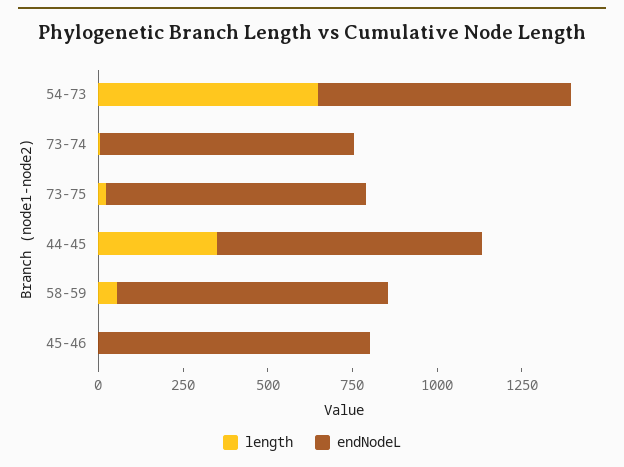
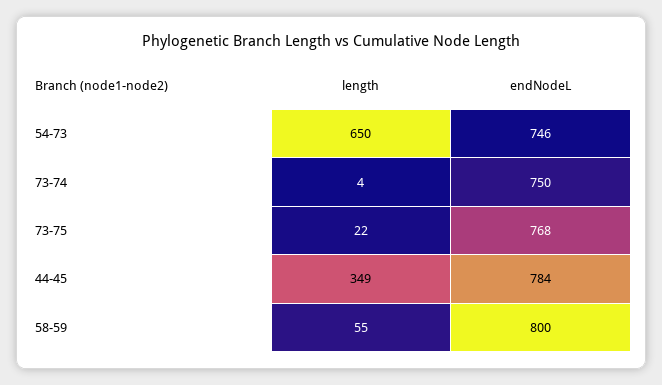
  {
    "length": {
      "54-73": 650,
      "73-74": 4,
      "73-75": 22,
      "44-45": 349,
-     "58-59": 55,
+     "58-59": 55
-     "45-46": 0
    },
    "endNodeL": {
      "54-73": 746,
      "73-74": 750,
      "73-75": 768,
      "44-45": 784,
-     "58-59": 800,
+     "58-59": 800
-     "45-46": 800
    }
  }

